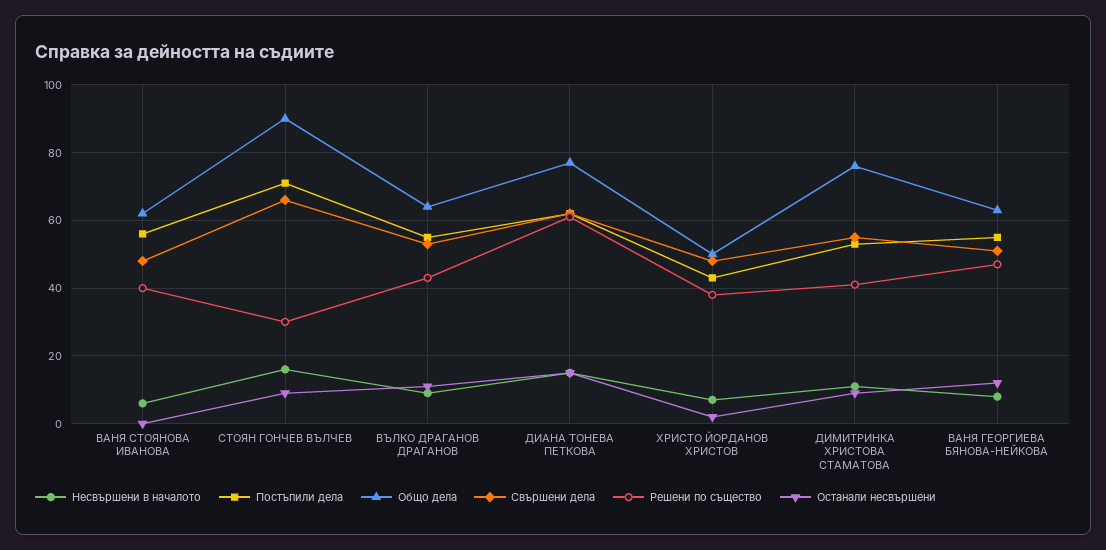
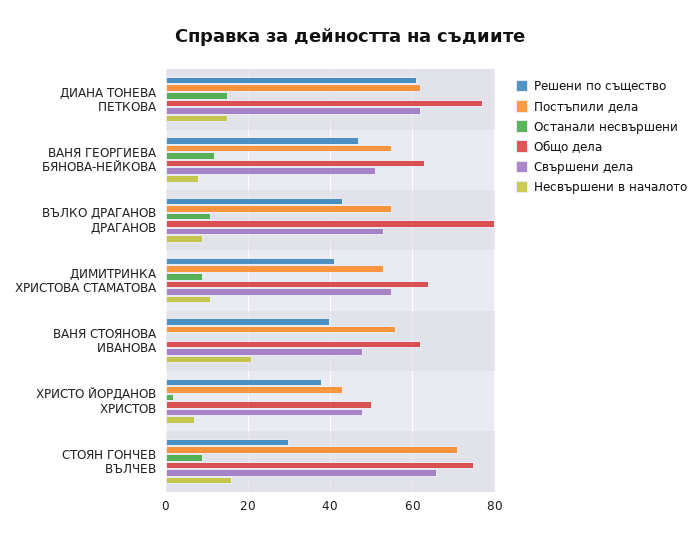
  {
    "Несвършени в началото": {
-     "ВАНЯ СТОЯНОВА ИВАНОВА": 5,
+     "ВАНЯ СТОЯНОВА ИВАНОВА": 20,
      "СТОЯН ГОНЧЕВ ВЪЛЧЕВ": 15,
      "ВЪЛКО ДРАГАНОВ ДРАГАНОВ": 10,
      "ДИАНА ТОНЕВА ПЕТКОВА": 15,
      "ХРИСТО ЙОРДАНОВ ХРИСТОВ": 5,
      "ДИМИТРИНКА ХРИСТОВА СТАМАТОВА": 10,
      "ВАНЯ ГЕОРГИЕВА БЯНОВА-НЕЙКОВА": 10
    },
    "Постъпили дела": {
      "ВАНЯ СТОЯНОВА ИВАНОВА": 55,
      "СТОЯН ГОНЧЕВ ВЪЛЧЕВ": 70,
      "ВЪЛКО ДРАГАНОВ ДРАГАНОВ": 55,
      "ДИАНА ТОНЕВА ПЕТКОВА": 60,
      "ХРИСТО ЙОРДАНОВ ХРИСТОВ": 45,
      "ДИМИТРИНКА ХРИСТОВА СТАМАТОВА": 55,
      "ВАНЯ ГЕОРГИЕВА БЯНОВА-НЕЙКОВА": 55
    },
    "Общо дела": {
      "ВАНЯ СТОЯНОВА ИВАНОВА": 60,
-     "СТОЯН ГОНЧЕВ ВЪЛЧЕВ": 90,
+     "СТОЯН ГОНЧЕВ ВЪЛЧЕВ": 75,
-     "ВЪЛКО ДРАГАНОВ ДРАГАНОВ": 65,
+     "ВЪЛКО ДРАГАНОВ ДРАГАНОВ": 80,
      "ДИАНА ТОНЕВА ПЕТКОВА": 75,
      "ХРИСТО ЙОРДАНОВ ХРИСТОВ": 50,
-     "ДИМИТРИНКА ХРИСТОВА СТАМАТОВА": 75,
+     "ДИМИТРИНКА ХРИСТОВА СТАМАТОВА": 65,
      "ВАНЯ ГЕОРГИЕВА БЯНОВА-НЕЙКОВА": 65
    },
    "Свършени дела": {
      "ВАНЯ СТОЯНОВА ИВАНОВА": 50,
      "СТОЯН ГОНЧЕВ ВЪЛЧЕВ": 65,
      "ВЪЛКО ДРАГАНОВ ДРАГАНОВ": 55,
      "ДИАНА ТОНЕВА ПЕТКОВА": 60,
      "ХРИСТО ЙОРДАНОВ ХРИСТОВ": 50,
      "ДИМИТРИНКА ХРИСТОВА СТАМАТОВА": 55,
      "ВАНЯ ГЕОРГИЕВА БЯНОВА-НЕЙКОВА": 50
    },
    "Решени по същество": {
      "ВАНЯ СТОЯНОВА ИВАНОВА": 40,
      "СТОЯН ГОНЧЕВ ВЪЛЧЕВ": 30,
      "ВЪЛКО ДРАГАНОВ ДРАГАНОВ": 45,
      "ДИАНА ТОНЕВА ПЕТКОВА": 60,
      "ХРИСТО ЙОРДАНОВ ХРИСТОВ": 40,
      "ДИМИТРИНКА ХРИСТОВА СТАМАТОВА": 40,
      "ВАНЯ ГЕОРГИЕВА БЯНОВА-НЕЙКОВА": 45
    },
    "Останали несвършени": {
      "ВАНЯ СТОЯНОВА ИВАНОВА": 0,
      "СТОЯН ГОНЧЕВ ВЪЛЧЕВ": 10,
      "ВЪЛКО ДРАГАНОВ ДРАГАНОВ": 10,
      "ДИАНА ТОНЕВА ПЕТКОВА": 15,
      "ХРИСТО ЙОРДАНОВ ХРИСТОВ": 0,
      "ДИМИТРИНКА ХРИСТОВА СТАМАТОВА": 10,
      "ВАНЯ ГЕОРГИЕВА БЯНОВА-НЕЙКОВА": 10
    }
  }

